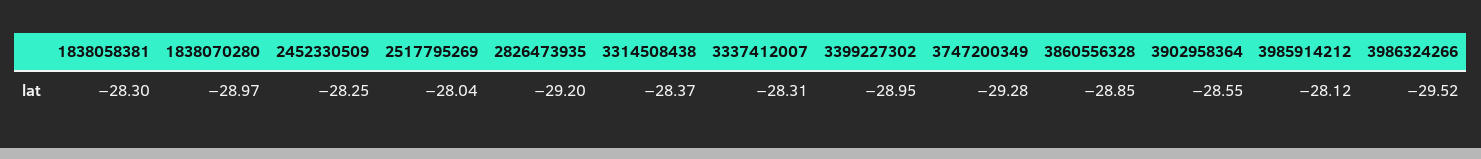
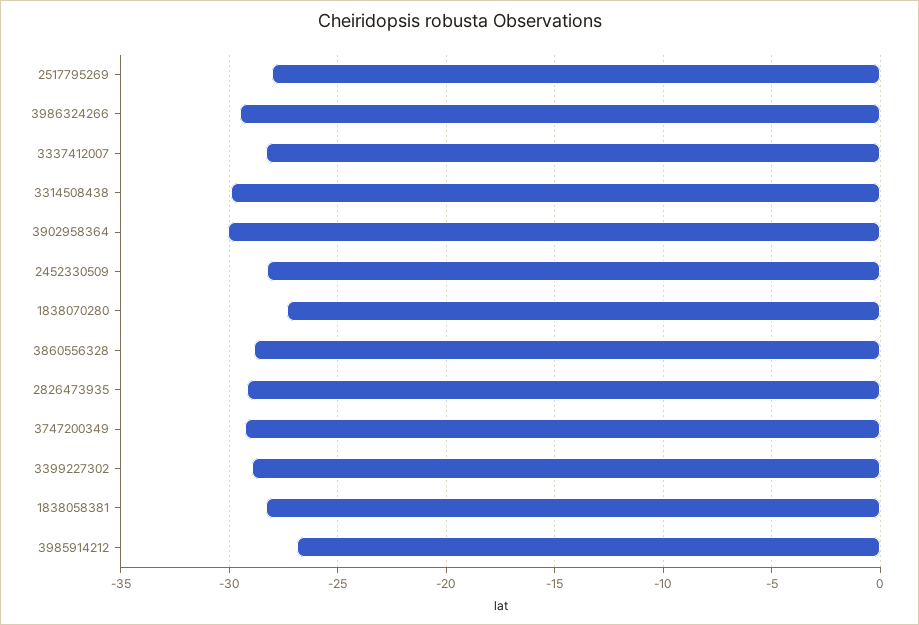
  {
    "1838058381": -28.3,
-   "1838070280": -28.97,
+   "1838070280": -27.5,
    "2452330509": -28.25,
    "2517795269": -28.04,
    "2826473935": -29.2,
-   "3314508438": -28.37,
+   "3314508438": -30,
    "3337412007": -28.31,
    "3399227302": -28.95,
    "3747200349": -29.28,
    "3860556328": -28.85,
-   "3902958364": -28.55,
+   "3902958364": -30,
-   "3985914212": -28.12,
+   "3985914212": -27,
    "3986324266": -29.52
  }

